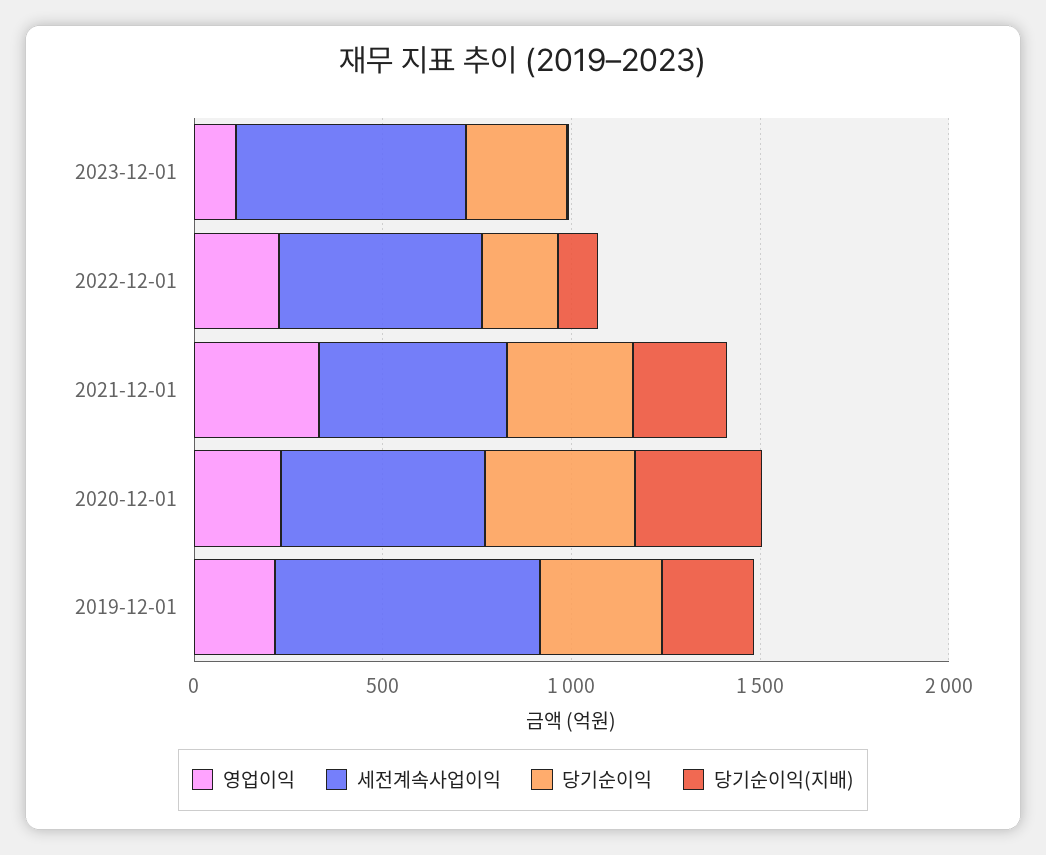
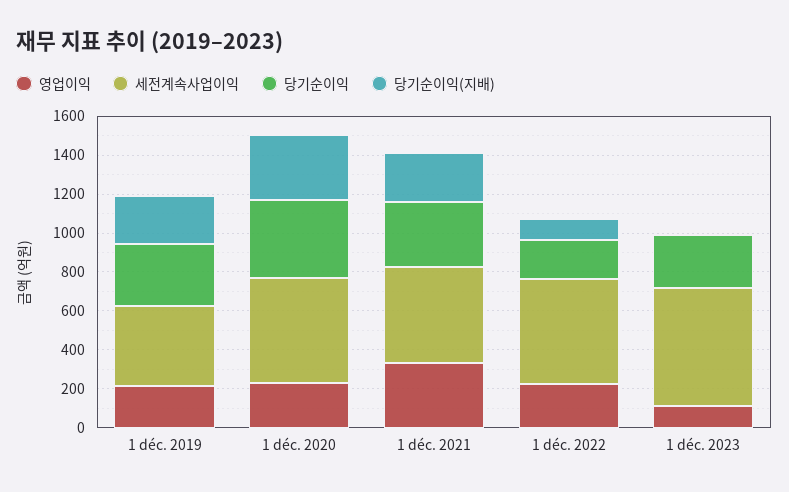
  {
    "영업이익": {
      "2023-12-01": 100,
      "2022-12-01": 250,
      "2021-12-01": 350,
      "2020-12-01": 250,
      "2019-12-01": 200
    },
    "세전계속사업이익": {
      "2023-12-01": 600,
      "2022-12-01": 550,
      "2021-12-01": 500,
      "2020-12-01": 550,
-     "2019-12-01": 700
+     "2019-12-01": 400
    },
    "당기순이익": {
      "2023-12-01": 250,
      "2022-12-01": 200,
      "2021-12-01": 350,
      "2020-12-01": 400,
      "2019-12-01": 300
    },
    "당기순이익(지배)": {
      "2023-12-01": 0,
      "2022-12-01": 100,
      "2021-12-01": 250,
      "2020-12-01": 350,
      "2019-12-01": 250
    }
  }

